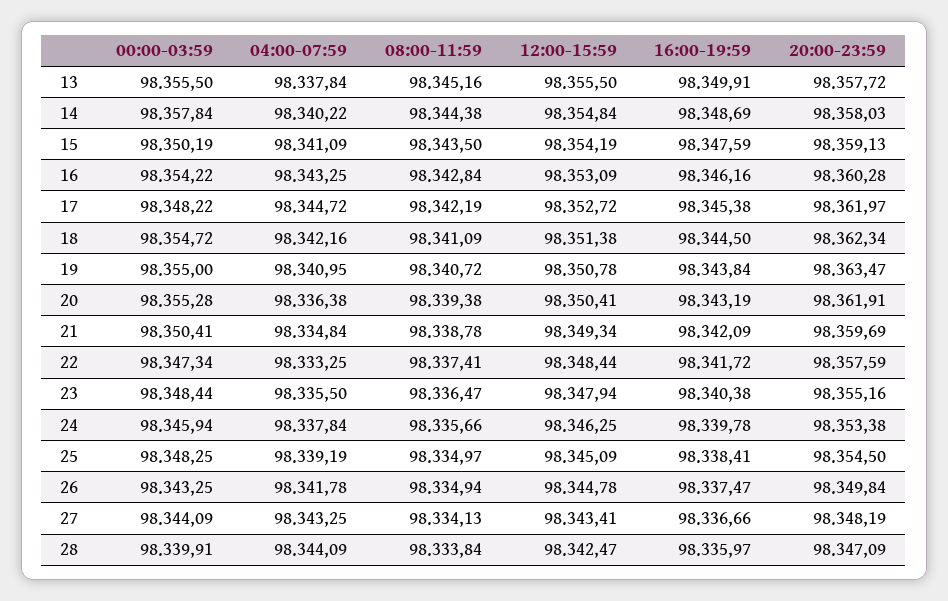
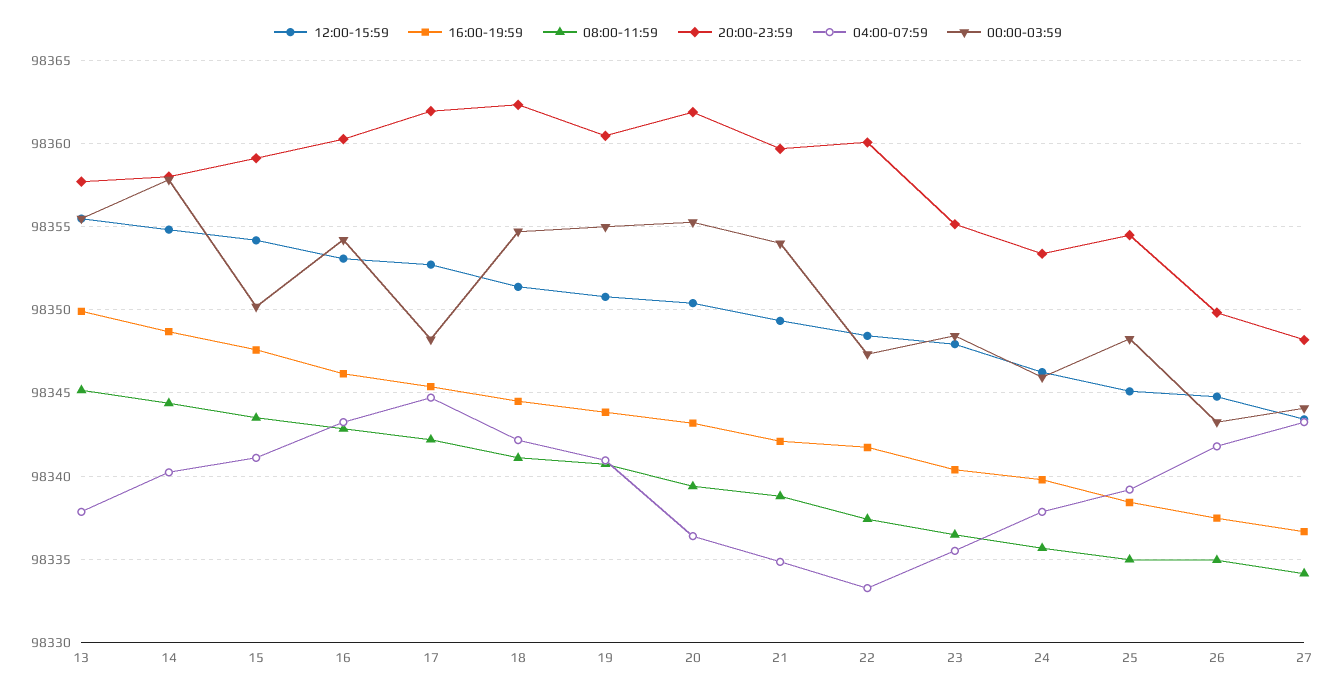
  {
    "00:00-03:59": {
      "13": 98355.5,
      "14": 98357.84,
      "15": 98350.19,
      "16": 98354.22,
      "17": 98348.22,
      "18": 98354.72,
      "19": 98355,
      "20": 98355.28,
-     "21": 98350.41,
+     "21": 98354,
      "22": 98347.34,
      "23": 98348.44,
      "24": 98345.94,
      "25": 98348.25,
      "26": 98343.25,
-     "27": 98344.09,
+     "27": 98344.09
-     "28": 98339.91
    },
    "04:00-07:59": {
      "13": 98337.84,
      "14": 98340.22,
      "15": 98341.09,
      "16": 98343.25,
      "17": 98344.72,
      "18": 98342.16,
      "19": 98340.95,
      "20": 98336.38,
      "21": 98334.84,
      "22": 98333.25,
      "23": 98335.5,
      "24": 98337.84,
      "25": 98339.19,
      "26": 98341.78,
-     "27": 98343.25,
+     "27": 98343.25
-     "28": 98344.09
    },
    "08:00-11:59": {
      "13": 98345.16,
      "14": 98344.38,
      "15": 98343.5,
      "16": 98342.84,
      "17": 98342.19,
      "18": 98341.09,
      "19": 98340.72,
      "20": 98339.38,
      "21": 98338.78,
      "22": 98337.41,
      "23": 98336.47,
      "24": 98335.66,
      "25": 98334.97,
      "26": 98334.94,
-     "27": 98334.13,
+     "27": 98334.13
-     "28": 98333.84
    },
    "12:00-15:59": {
      "13": 98355.5,
      "14": 98354.84,
      "15": 98354.19,
      "16": 98353.09,
      "17": 98352.72,
      "18": 98351.38,
      "19": 98350.78,
      "20": 98350.41,
      "21": 98349.34,
      "22": 98348.44,
      "23": 98347.94,
      "24": 98346.25,
      "25": 98345.09,
      "26": 98344.78,
-     "27": 98343.41,
+     "27": 98343.41
-     "28": 98342.47
    },
    "16:00-19:59": {
      "13": 98349.91,
      "14": 98348.69,
      "15": 98347.59,
      "16": 98346.16,
      "17": 98345.38,
      "18": 98344.5,
      "19": 98343.84,
      "20": 98343.19,
      "21": 98342.09,
      "22": 98341.72,
      "23": 98340.38,
      "24": 98339.78,
      "25": 98338.41,
      "26": 98337.47,
-     "27": 98336.66,
+     "27": 98336.66
-     "28": 98335.97
    },
    "20:00-23:59": {
      "13": 98357.72,
      "14": 98358.03,
      "15": 98359.13,
      "16": 98360.28,
      "17": 98361.97,
      "18": 98362.34,
-     "19": 98363.47,
+     "19": 98360.5,
      "20": 98361.91,
      "21": 98359.69,
-     "22": 98357.59,
+     "22": 98360,
      "23": 98355.16,
      "24": 98353.38,
      "25": 98354.5,
      "26": 98349.84,
-     "27": 98348.19,
+     "27": 98348.19
-     "28": 98347.09
    }
  }

